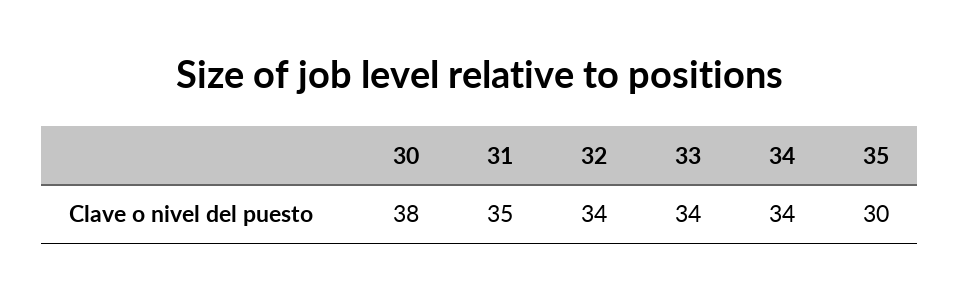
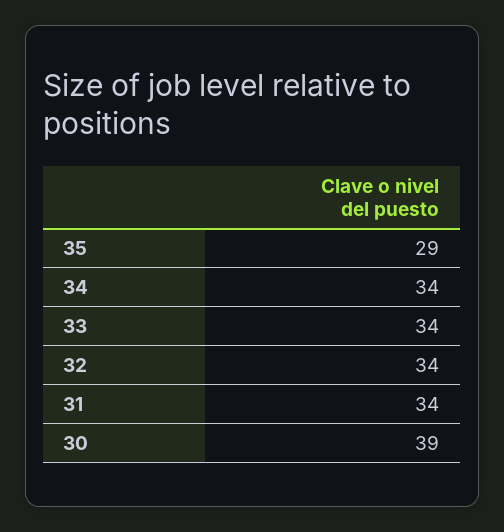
  {
-   "30": 38,
+   "30": 39,
-   "31": 35,
+   "31": 34,
    "32": 34,
    "33": 34,
    "34": 34,
-   "35": 30
+   "35": 29
  }

